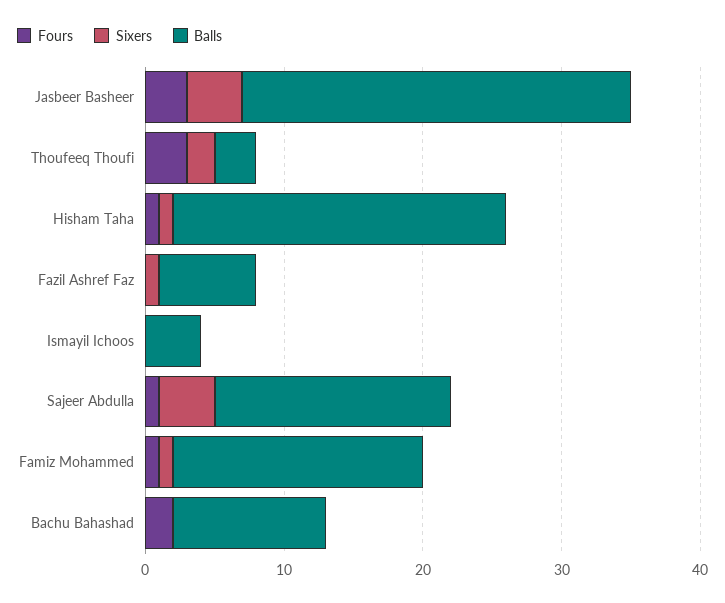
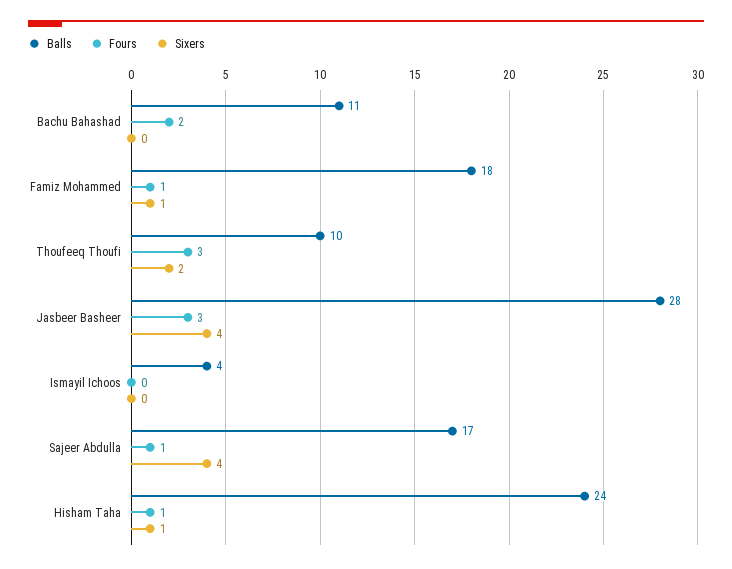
  {
    "Fours": {
      "Jasbeer Basheer": 3,
      "Thoufeeq Thoufi": 3,
      "Hisham Taha": 1,
-     "Fazil Ashref Faz": 0,
      "Ismayil Ichoos": 0,
      "Sajeer Abdulla": 1,
      "Famiz Mohammed": 1,
      "Bachu Bahashad": 2
    },
    "Sixers": {
      "Jasbeer Basheer": 4,
      "Thoufeeq Thoufi": 2,
      "Hisham Taha": 1,
-     "Fazil Ashref Faz": 1,
      "Ismayil Ichoos": 0,
      "Sajeer Abdulla": 4,
      "Famiz Mohammed": 1,
      "Bachu Bahashad": 0
    },
    "Balls": {
      "Jasbeer Basheer": 28,
-     "Thoufeeq Thoufi": 3,
+     "Thoufeeq Thoufi": 10,
      "Hisham Taha": 24,
-     "Fazil Ashref Faz": 7,
      "Ismayil Ichoos": 4,
      "Sajeer Abdulla": 17,
      "Famiz Mohammed": 18,
      "Bachu Bahashad": 11
    }
  }

